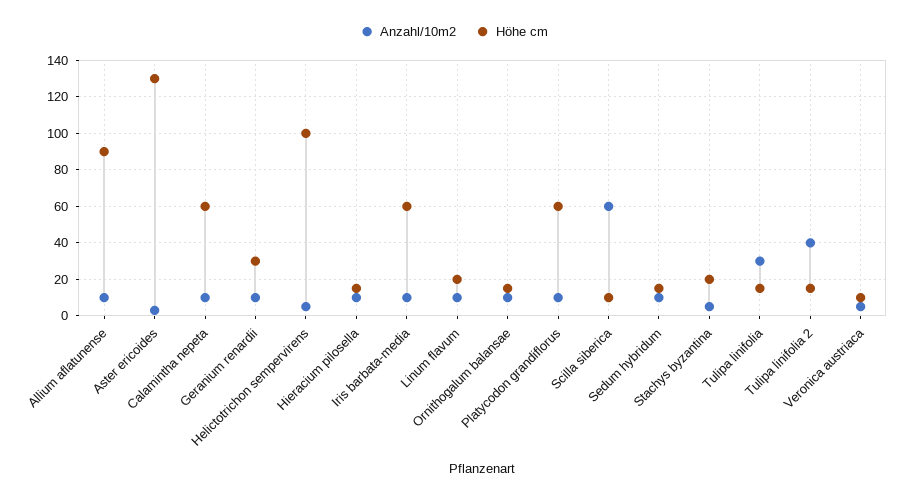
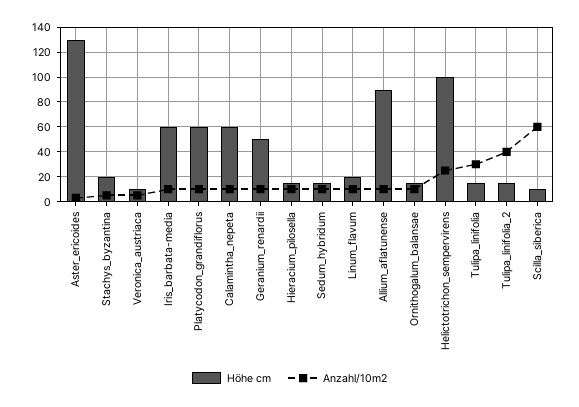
  {
    "Anzahl/10m2": {
      "Allium aflatunense": 10,
      "Aster ericoides": 5,
      "Calamintha nepeta": 10,
      "Geranium renardii": 10,
-     "Helictotrichon sempervirens": 5,
+     "Helictotrichon sempervirens": 25,
      "Hieracium pilosella": 10,
      "Iris barbata-media": 10,
      "Linum flavum": 10,
      "Ornithogalum balansae": 10,
      "Platycodon grandiflorus": 10,
      "Scilla siberica": 60,
      "Sedum hybridum": 10,
      "Stachys byzantina": 5,
      "Tulipa linifolia": 30,
      "Tulipa linifolia 2": 40,
      "Veronica austriaca": 5
    },
    "Höhe cm": {
      "Allium aflatunense": 90,
      "Aster ericoides": 130,
      "Calamintha nepeta": 60,
-     "Geranium renardii": 30,
+     "Geranium renardii": 50,
      "Helictotrichon sempervirens": 100,
      "Hieracium pilosella": 15,
      "Iris barbata-media": 60,
      "Linum flavum": 20,
      "Ornithogalum balansae": 15,
      "Platycodon grandiflorus": 60,
      "Scilla siberica": 10,
      "Sedum hybridum": 15,
      "Stachys byzantina": 20,
      "Tulipa linifolia": 15,
      "Tulipa linifolia 2": 15,
      "Veronica austriaca": 10
    }
  }

